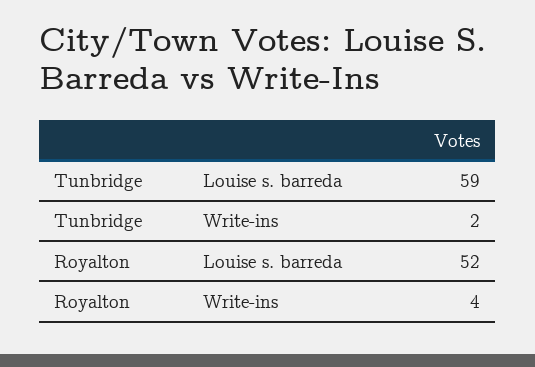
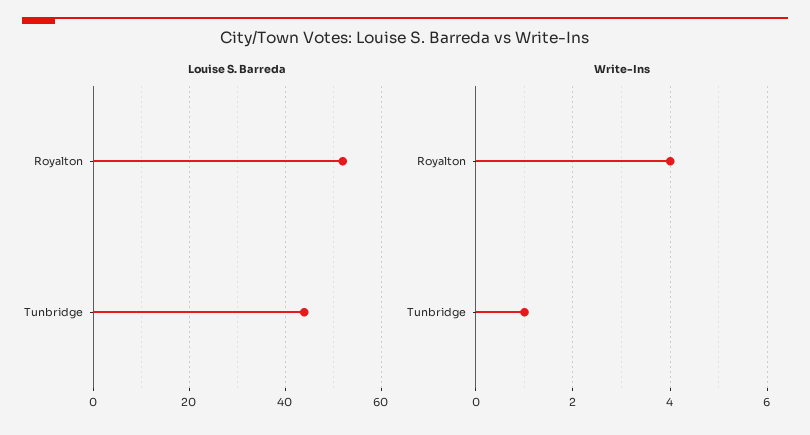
  {
    "Louise s. barreda": {
-     "Tunbridge": 59,
+     "Tunbridge": 45,
      "Royalton": 52
    },
    "Write-ins": {
-     "Tunbridge": 2,
+     "Tunbridge": 1,
      "Royalton": 4
    }
  }

